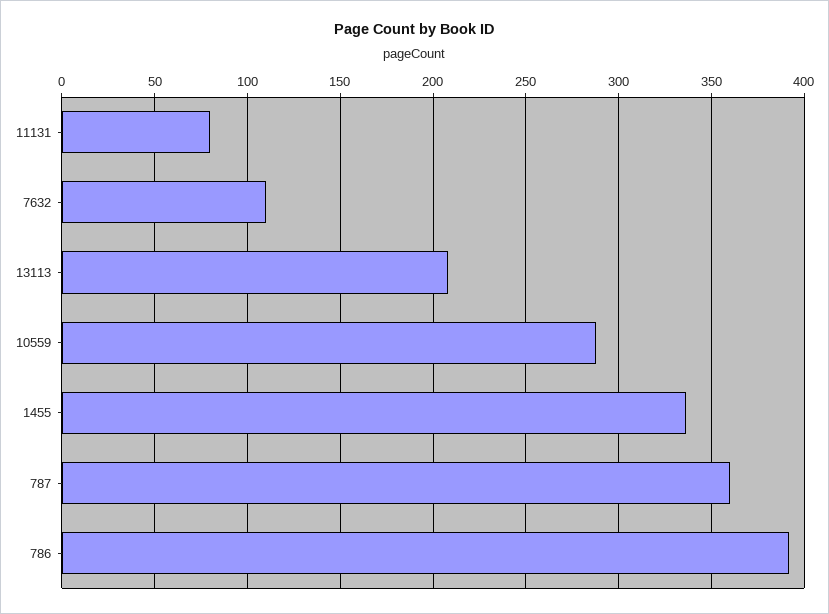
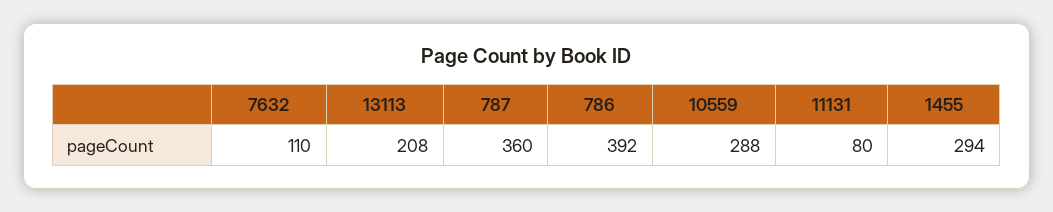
  {
    "11131": 80,
    "7632": 110,
    "13113": 208,
    "10559": 288,
-   "1455": 335,
+   "1455": 294,
    "787": 360,
    "786": 392
  }

